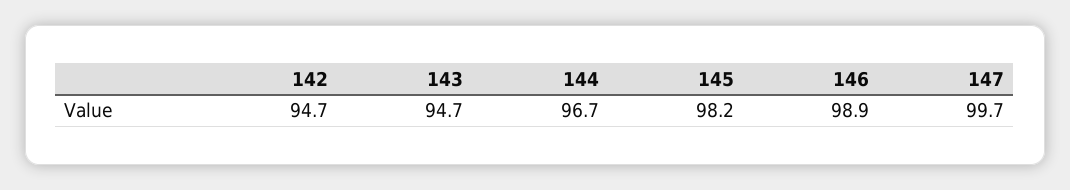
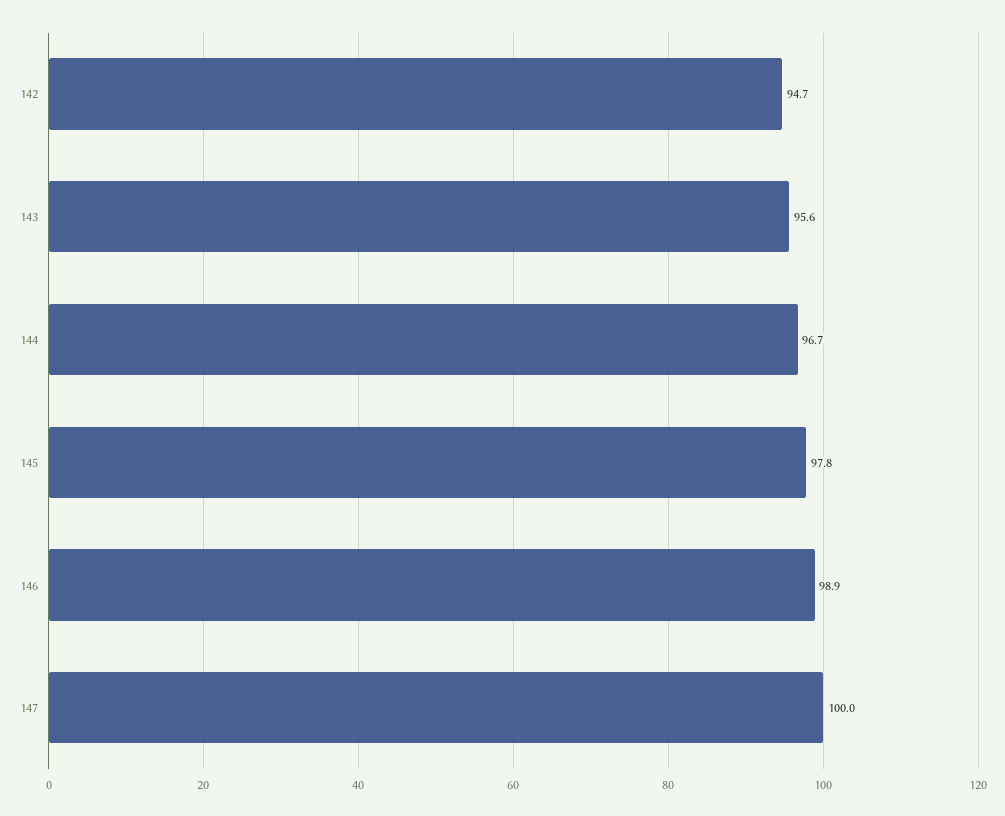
  {
    "142": 94.7,
-   "143": 94.7,
+   "143": 95.6,
    "144": 96.7,
-   "145": 98.2,
+   "145": 97.8,
    "146": 98.9,
-   "147": 99.7
+   "147": 100
  }

